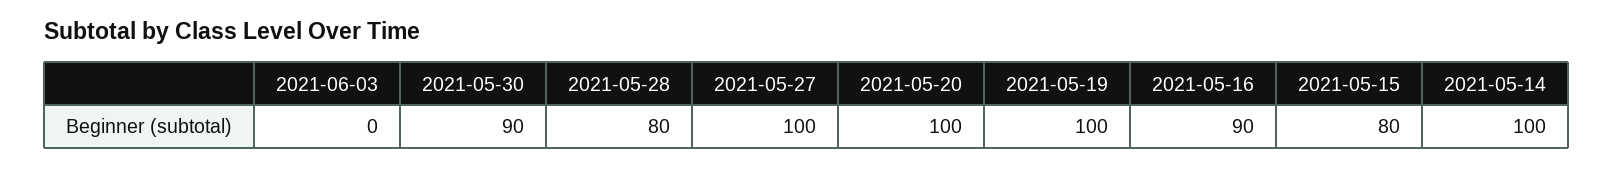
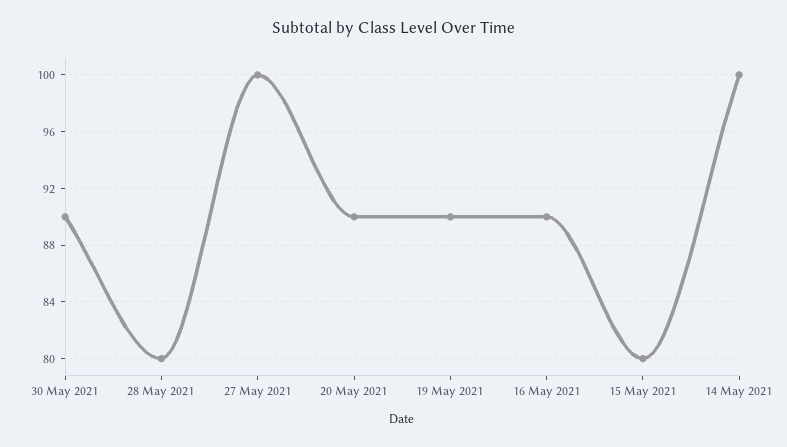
  {
-   "2021-06-03": 0,
    "2021-05-30": 90,
    "2021-05-28": 80,
    "2021-05-27": 100,
-   "2021-05-20": 100,
+   "2021-05-20": 90,
-   "2021-05-19": 100,
+   "2021-05-19": 90,
    "2021-05-16": 90,
    "2021-05-15": 80,
    "2021-05-14": 100
  }

